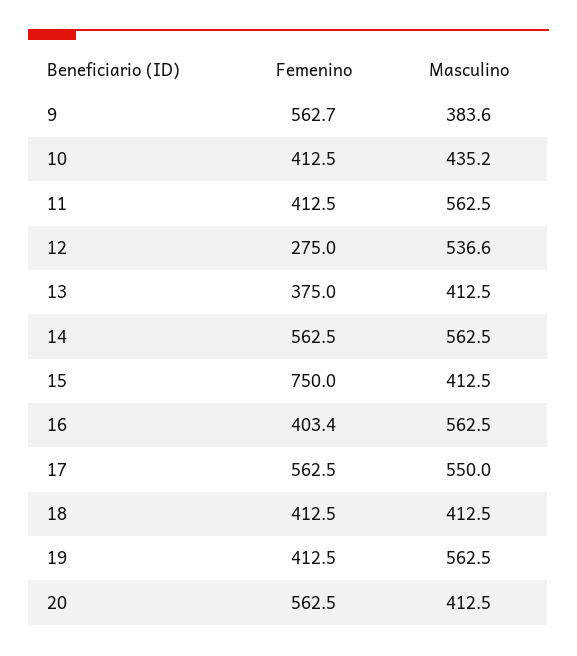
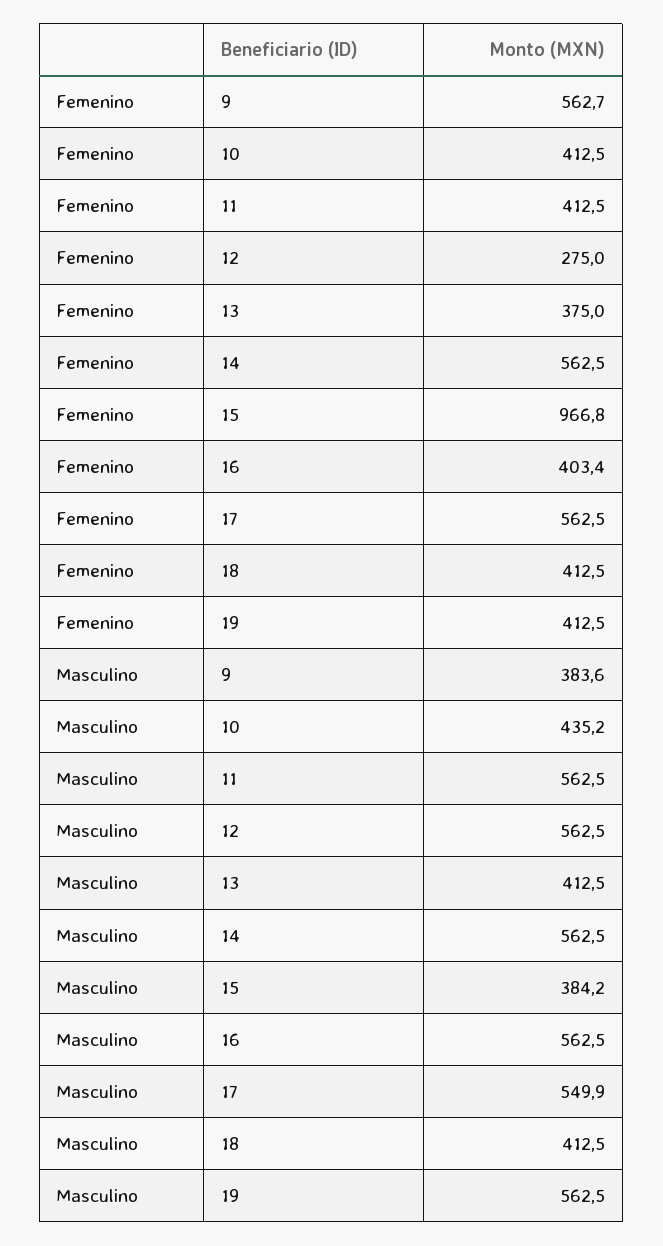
  {
    "Femenino": {
      "9": 562.7,
      "10": 412.5,
      "11": 412.5,
      "12": 275,
      "13": 375,
      "14": 562.5,
-     "15": 750,
+     "15": 966.8,
      "16": 403.4,
      "17": 562.5,
      "18": 412.5,
-     "19": 412.5,
+     "19": 412.5
-     "20": 562.5
    },
    "Masculino": {
      "9": 383.6,
      "10": 435.2,
      "11": 562.5,
-     "12": 536.6,
+     "12": 562.5,
      "13": 412.5,
      "14": 562.5,
-     "15": 412.5,
+     "15": 384.2,
      "16": 562.5,
-     "17": 550,
+     "17": 549.9,
      "18": 412.5,
-     "19": 562.5,
+     "19": 562.5
-     "20": 412.5
    }
  }

